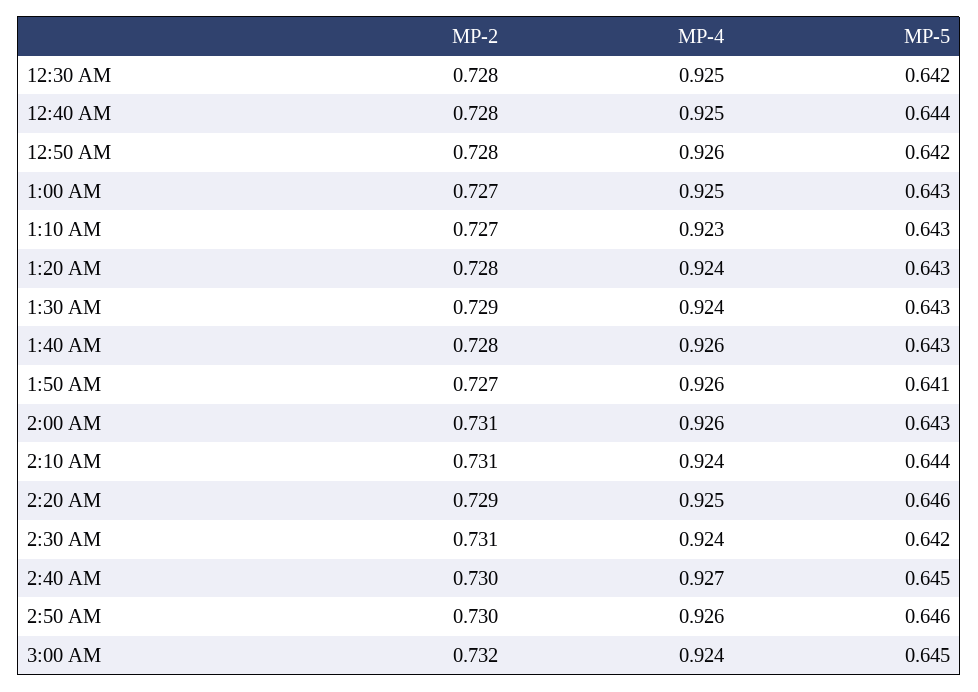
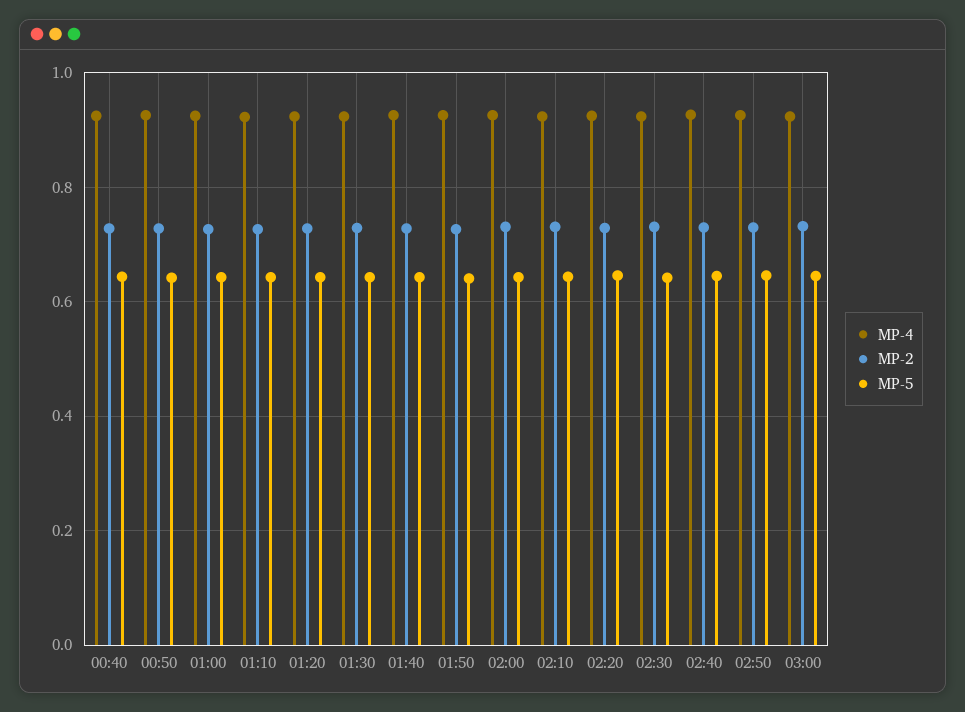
  {
    "MP-2": {
-     "12:30 AM": 0.728,
      "12:40 AM": 0.728,
      "12:50 AM": 0.728,
      "1:00 AM": 0.727,
      "1:10 AM": 0.727,
      "1:20 AM": 0.728,
      "1:30 AM": 0.729,
      "1:40 AM": 0.728,
      "1:50 AM": 0.727,
      "2:00 AM": 0.731,
      "2:10 AM": 0.731,
      "2:20 AM": 0.729,
      "2:30 AM": 0.731,
      "2:40 AM": 0.73,
      "2:50 AM": 0.73,
      "3:00 AM": 0.732
    },
    "MP-4": {
-     "12:30 AM": 0.925,
      "12:40 AM": 0.925,
      "12:50 AM": 0.926,
      "1:00 AM": 0.925,
      "1:10 AM": 0.923,
      "1:20 AM": 0.924,
      "1:30 AM": 0.924,
      "1:40 AM": 0.926,
      "1:50 AM": 0.926,
      "2:00 AM": 0.926,
      "2:10 AM": 0.924,
      "2:20 AM": 0.925,
      "2:30 AM": 0.924,
      "2:40 AM": 0.927,
      "2:50 AM": 0.926,
      "3:00 AM": 0.924
    },
    "MP-5": {
-     "12:30 AM": 0.642,
      "12:40 AM": 0.644,
      "12:50 AM": 0.642,
      "1:00 AM": 0.643,
      "1:10 AM": 0.643,
      "1:20 AM": 0.643,
      "1:30 AM": 0.643,
      "1:40 AM": 0.643,
      "1:50 AM": 0.641,
      "2:00 AM": 0.643,
      "2:10 AM": 0.644,
      "2:20 AM": 0.646,
      "2:30 AM": 0.642,
      "2:40 AM": 0.645,
      "2:50 AM": 0.646,
      "3:00 AM": 0.645
    }
  }

